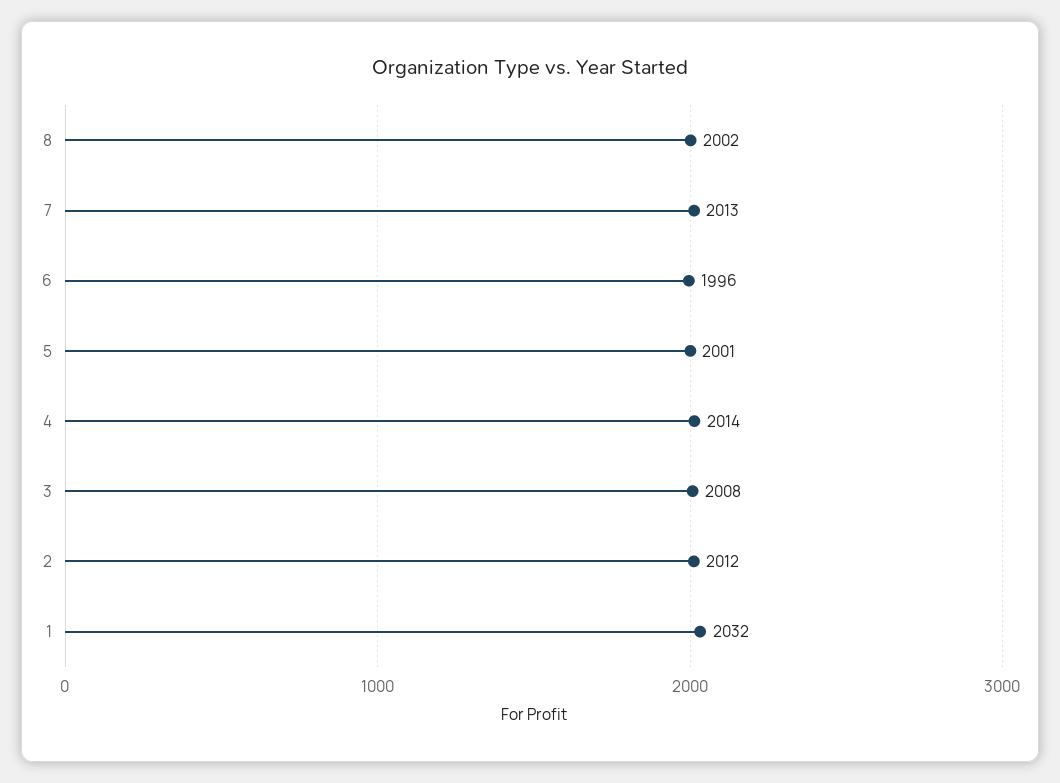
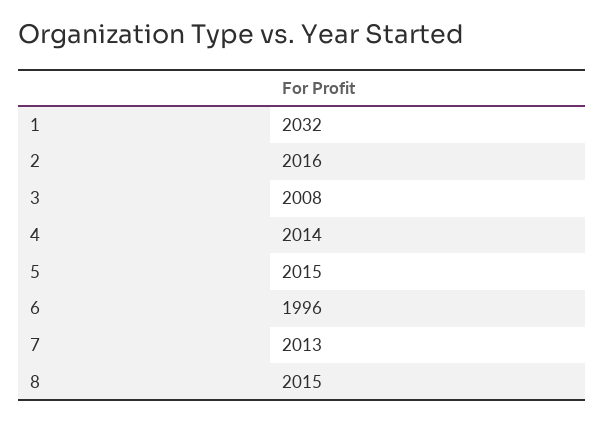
  {
-   "8": 2002,
+   "8": 2015,
    "7": 2013,
    "6": 1996,
-   "5": 2001,
+   "5": 2015,
    "4": 2014,
    "3": 2008,
-   "2": 2012,
+   "2": 2016,
    "1": 2032
  }

